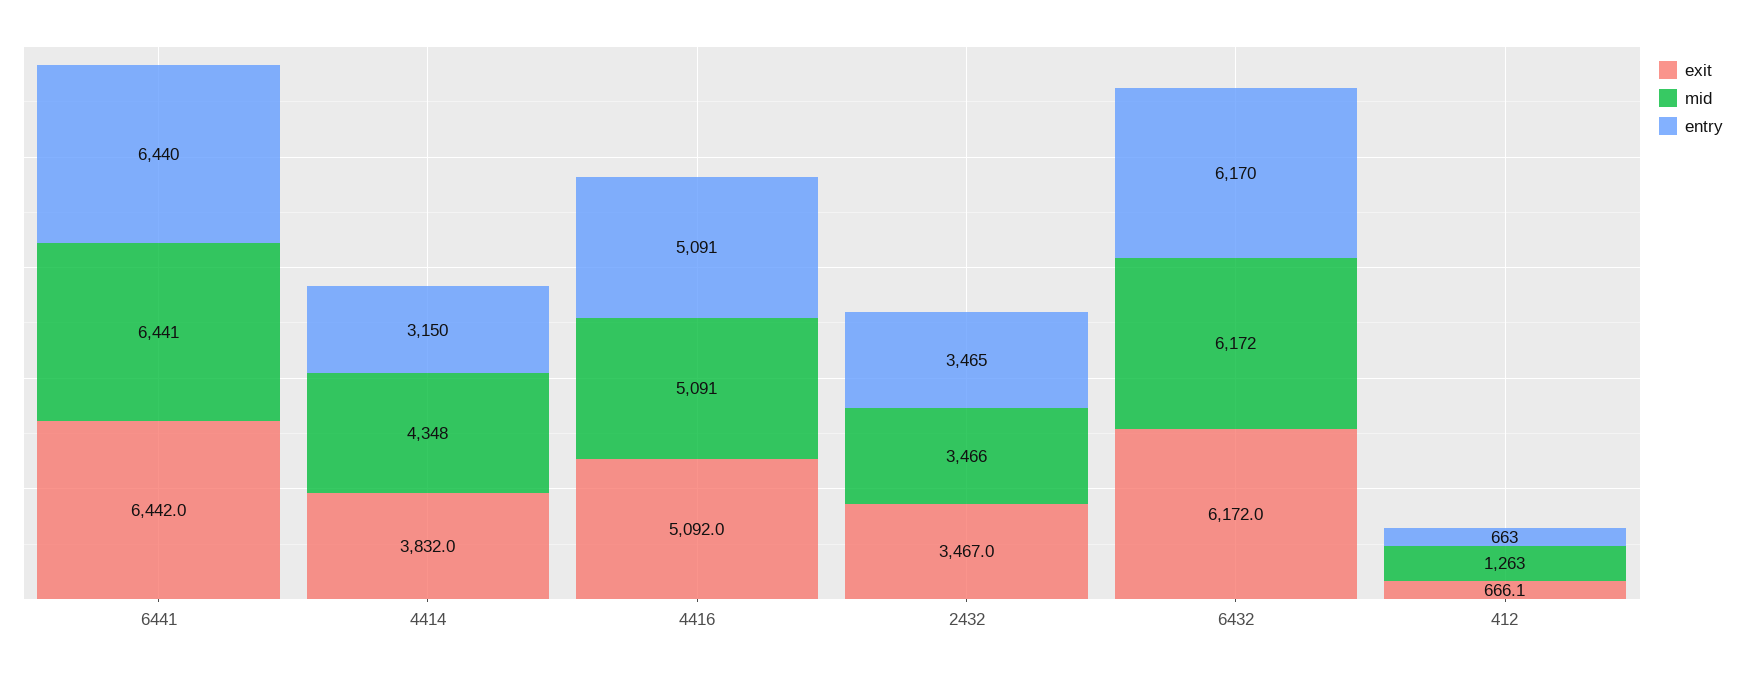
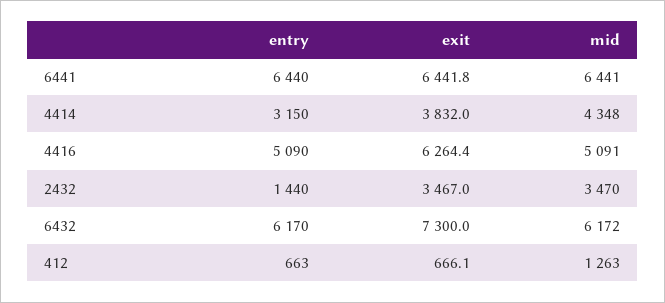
  {
    "exit": {
-     "6441": 6442,
+     "6441": 6441.8,
      "4414": 3832,
-     "4416": 5092,
+     "4416": 6264.4,
      "2432": 3467,
-     "6432": 6172,
+     "6432": 7300,
      "412": 666.1
    },
    "mid": {
      "6441": 6441,
      "4414": 4348,
      "4416": 5091,
-     "2432": 3466,
+     "2432": 3470,
      "6432": 6172,
      "412": 1263
    },
    "entry": {
      "6441": 6440,
      "4414": 3150,
-     "4416": 5091,
+     "4416": 5090,
-     "2432": 3465,
+     "2432": 1440,
      "6432": 6170,
      "412": 663
    }
  }

